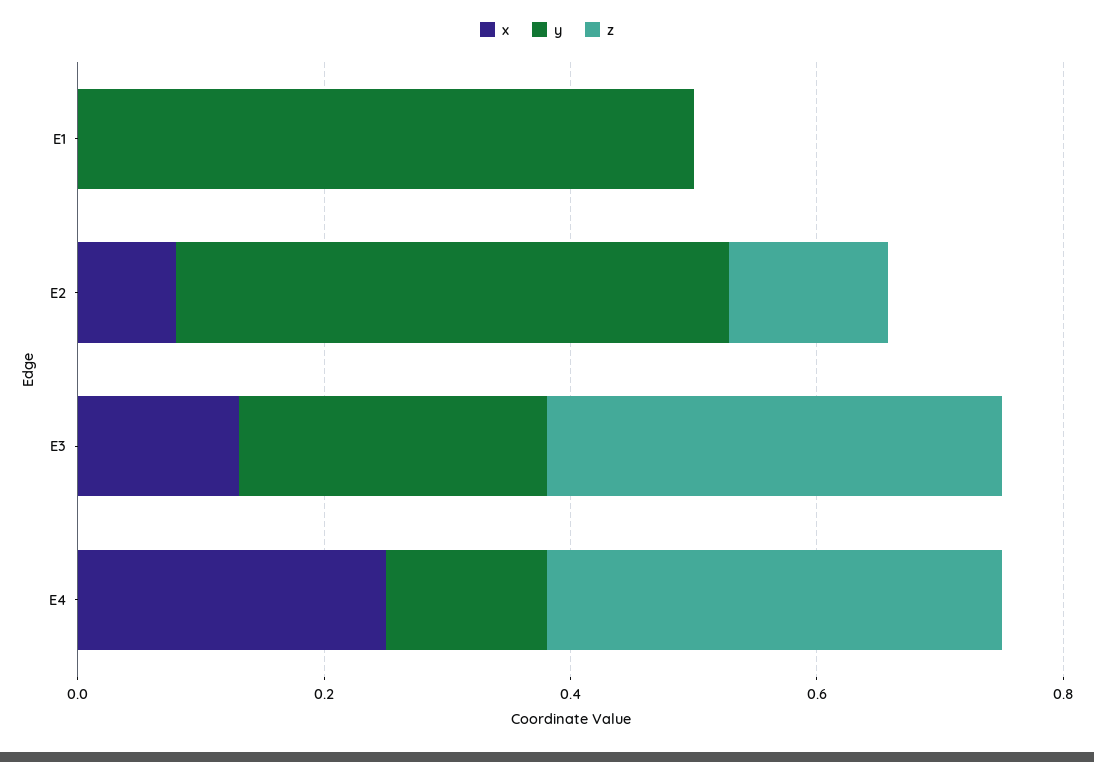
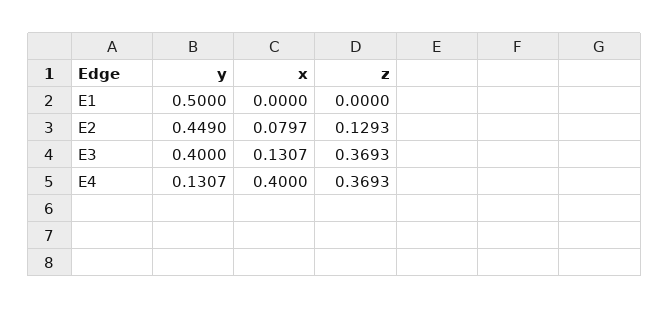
  {
    "x": {
      "E1": 0,
      "E2": 0.0797,
      "E3": 0.1307,
-     "E4": 0.25
+     "E4": 0.4
    },
    "y": {
      "E1": 0.5,
      "E2": 0.449,
-     "E3": 0.25,
+     "E3": 0.4,
      "E4": 0.1307
    },
    "z": {
      "E1": 0,
      "E2": 0.1293,
      "E3": 0.3693,
      "E4": 0.3693
    }
  }

